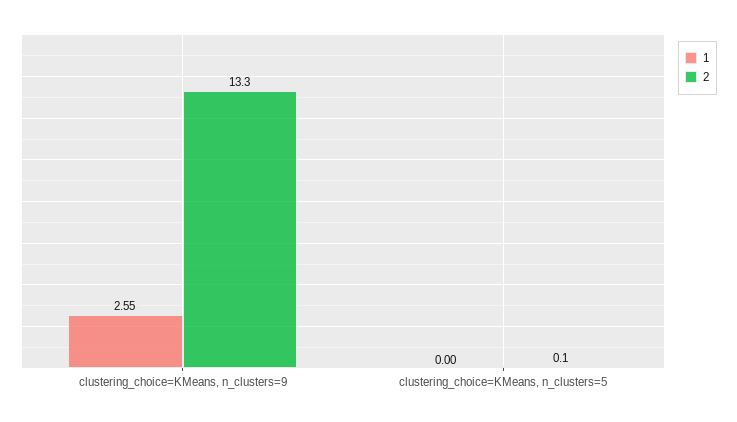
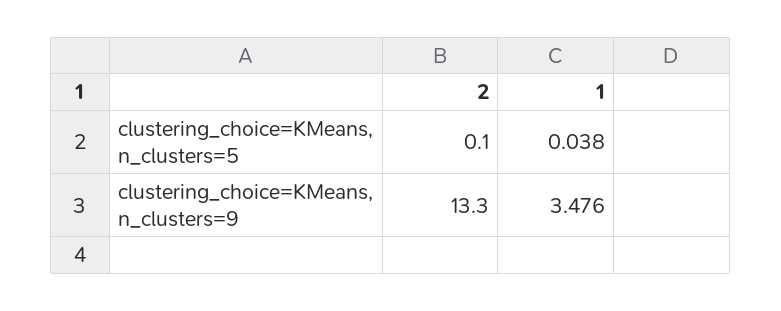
  {
    "1": {
-     "clustering_choice=KMeans, n_clusters=9": 2.55,
+     "clustering_choice=KMeans, n_clusters=9": 3.476,
-     "clustering_choice=KMeans, n_clusters=5": 0
+     "clustering_choice=KMeans, n_clusters=5": 0.038
    },
    "2": {
      "clustering_choice=KMeans, n_clusters=9": 13.3,
      "clustering_choice=KMeans, n_clusters=5": 0.1
    }
  }

